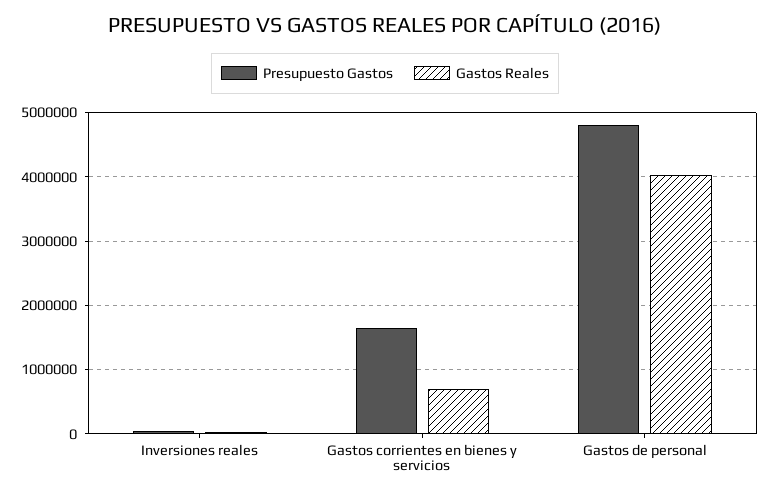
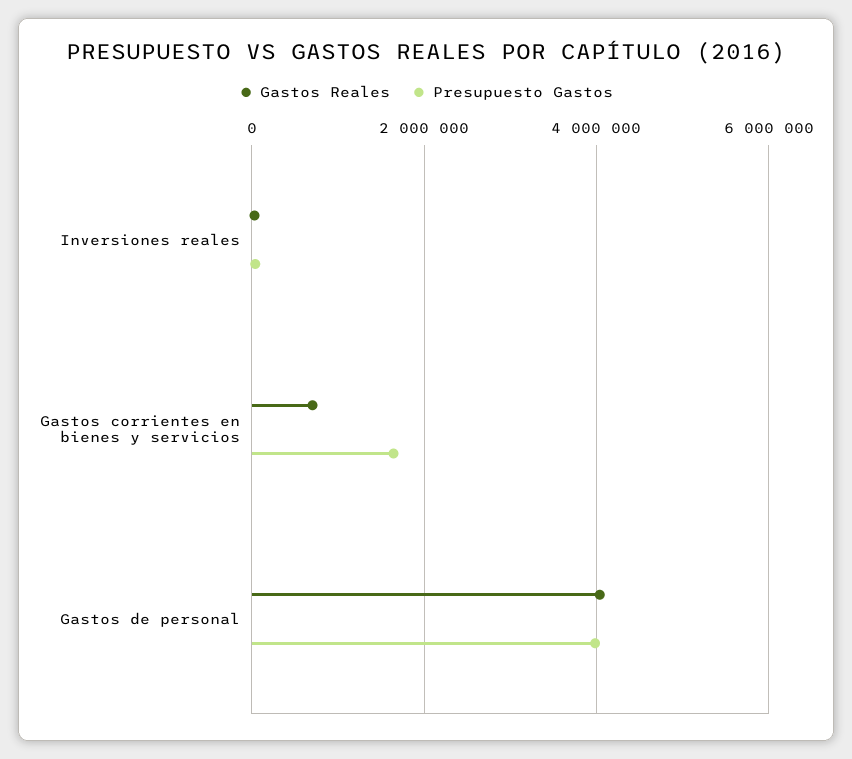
  {
    "Presupuesto Gastos": {
      "Inversiones reales": 0,
      "Gastos corrientes en bienes y servicios": 1600000,
-     "Gastos de personal": 4800000
+     "Gastos de personal": 4000000
    },
    "Gastos Reales": {
      "Inversiones reales": 0,
      "Gastos corrientes en bienes y servicios": 700000,
      "Gastos de personal": 4000000
    }
  }

